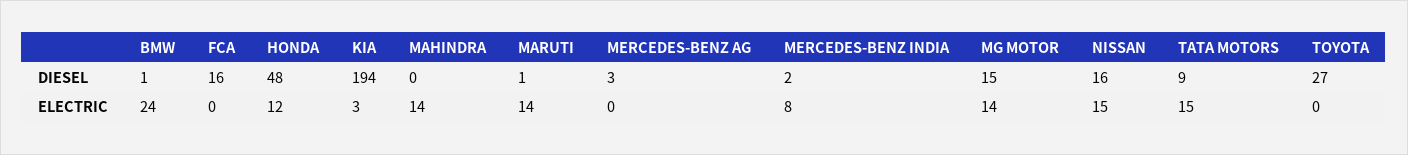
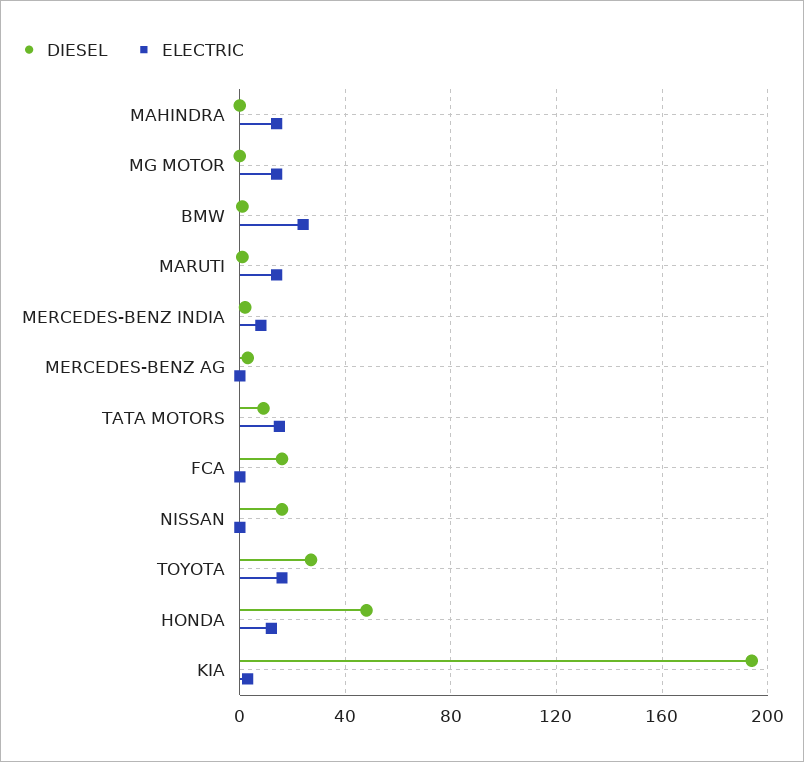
  {
    "DIESEL": {
      "BMW": 1,
      "FCA": 16,
      "HONDA": 48,
      "KIA": 194,
      "MAHINDRA": 0,
      "MARUTI": 1,
      "MERCEDES-BENZ AG": 3,
      "MERCEDES-BENZ INDIA": 2,
-     "MG MOTOR": 15,
+     "MG MOTOR": 0,
      "NISSAN": 16,
      "TATA MOTORS": 9,
      "TOYOTA": 27
    },
    "ELECTRIC": {
      "BMW": 24,
      "FCA": 0,
      "HONDA": 12,
      "KIA": 3,
      "MAHINDRA": 14,
      "MARUTI": 14,
      "MERCEDES-BENZ AG": 0,
      "MERCEDES-BENZ INDIA": 8,
      "MG MOTOR": 14,
-     "NISSAN": 15,
+     "NISSAN": 0,
      "TATA MOTORS": 15,
-     "TOYOTA": 0
+     "TOYOTA": 15
    }
  }

